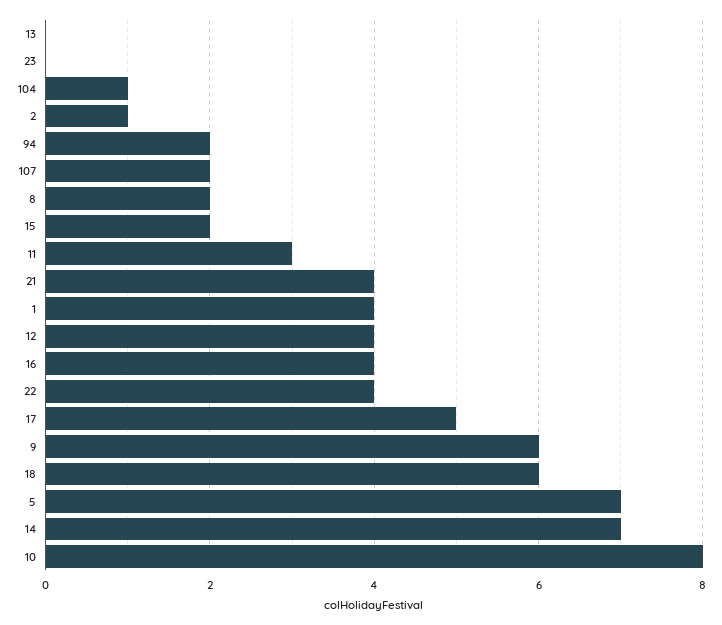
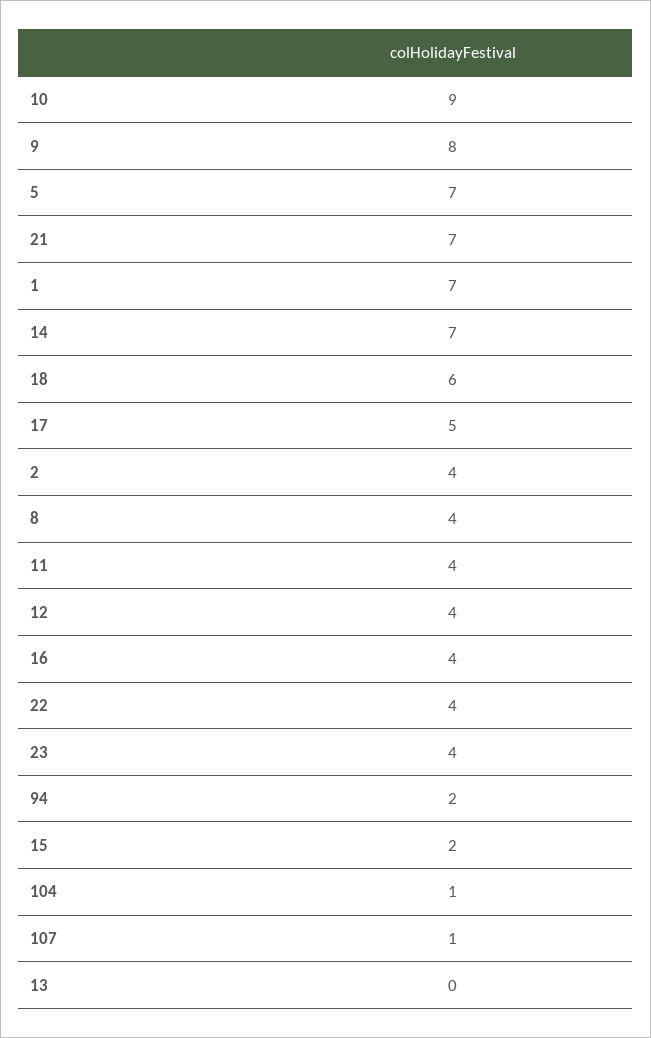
  {
    "13": 0,
-   "23": 0,
+   "23": 4,
    "104": 1,
-   "2": 1,
+   "2": 4,
    "94": 2,
-   "107": 2,
+   "107": 1,
-   "8": 2,
+   "8": 4,
    "15": 2,
-   "11": 3,
+   "11": 4,
-   "21": 4,
+   "21": 7,
-   "1": 4,
+   "1": 7,
    "12": 4,
    "16": 4,
    "22": 4,
    "17": 5,
-   "9": 6,
+   "9": 8,
    "18": 6,
    "5": 7,
    "14": 7,
-   "10": 8
+   "10": 9
  }

